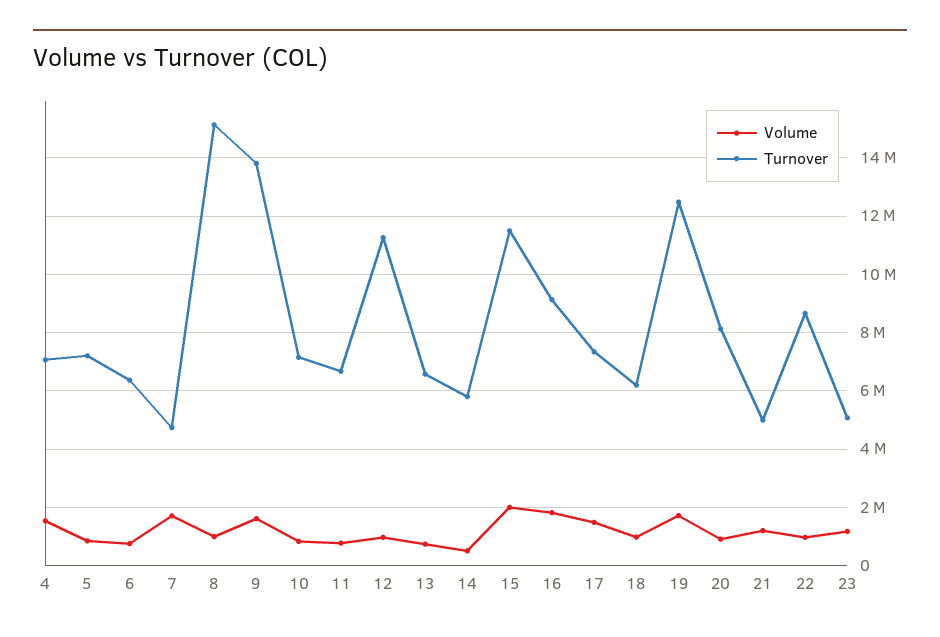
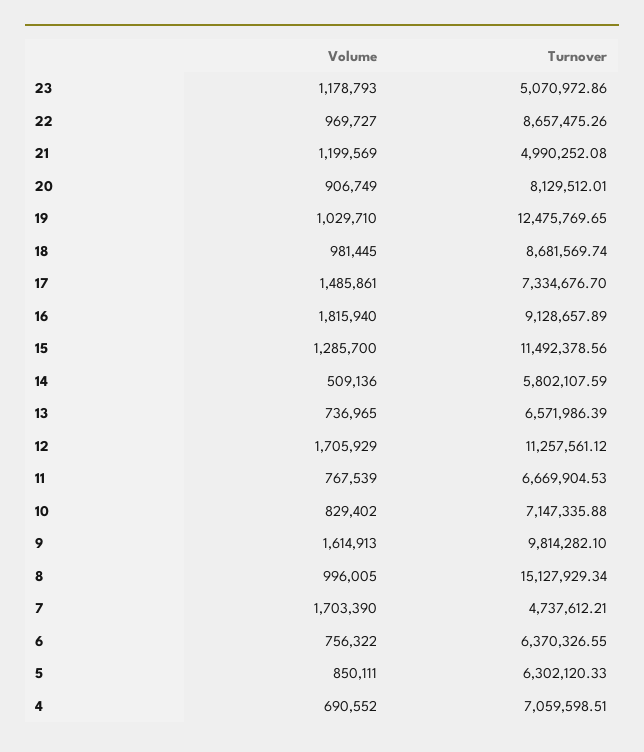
  {
    "Volume": {
-     "4": 1500000,
+     "4": 690552,
      "5": 850111,
      "6": 756322,
      "7": 1703390,
      "8": 996005,
      "9": 1614913,
      "10": 829402,
      "11": 767539,
-     "12": 1000000,
+     "12": 1705929,
      "13": 736965,
      "14": 509136,
-     "15": 2000000,
+     "15": 1285700,
      "16": 1815940,
      "17": 1485861,
      "18": 981445,
-     "19": 1750000,
+     "19": 1029710,
      "20": 906749,
      "21": 1199569,
      "22": 969727,
      "23": 1178793
    },
    "Turnover": {
      "4": 7059598.51,
-     "5": 7250000,
+     "5": 6302120.33,
      "6": 6370326.55,
      "7": 4737612.21,
      "8": 15127929.34,
-     "9": 13750000,
+     "9": 9814282.1,
      "10": 7147335.88,
      "11": 6669904.53,
      "12": 11257561.12,
      "13": 6571986.39,
      "14": 5802107.59,
      "15": 11492378.56,
      "16": 9128657.89,
      "17": 7334676.7,
-     "18": 6250000,
+     "18": 8681569.74,
      "19": 12475769.65,
      "20": 8129512.01,
      "21": 4990252.08,
      "22": 8657475.26,
      "23": 5070972.86
    }
  }

